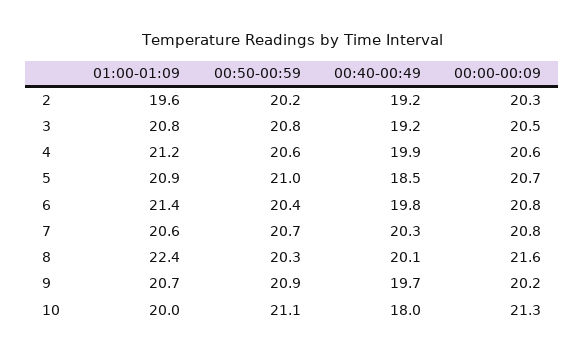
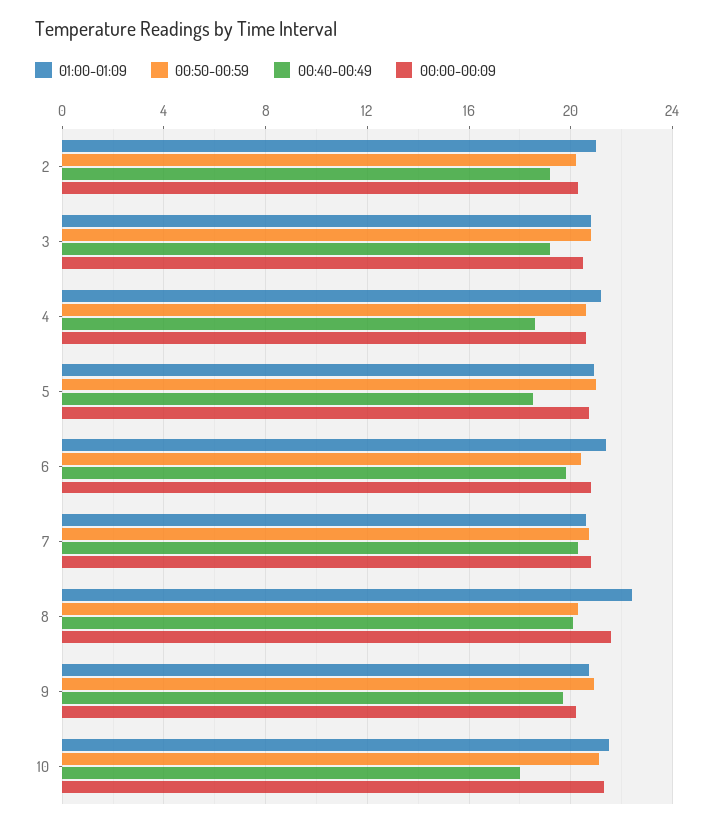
  {
    "01:00-01:09": {
-     "2": 19.6,
+     "2": 21,
      "3": 20.8,
      "4": 21.2,
      "5": 20.9,
      "6": 21.4,
      "7": 20.6,
      "8": 22.4,
      "9": 20.7,
-     "10": 20
+     "10": 21.5
    },
    "00:50-00:59": {
      "2": 20.2,
      "3": 20.8,
      "4": 20.6,
      "5": 21,
      "6": 20.4,
      "7": 20.7,
      "8": 20.3,
      "9": 20.9,
      "10": 21.1
    },
    "00:40-00:49": {
      "2": 19.2,
      "3": 19.2,
-     "4": 19.9,
+     "4": 18.5,
      "5": 18.5,
      "6": 19.8,
      "7": 20.3,
      "8": 20.1,
      "9": 19.7,
      "10": 18
    },
    "00:00-00:09": {
      "2": 20.3,
      "3": 20.5,
      "4": 20.6,
      "5": 20.7,
      "6": 20.8,
      "7": 20.8,
      "8": 21.6,
      "9": 20.2,
      "10": 21.3
    }
  }

